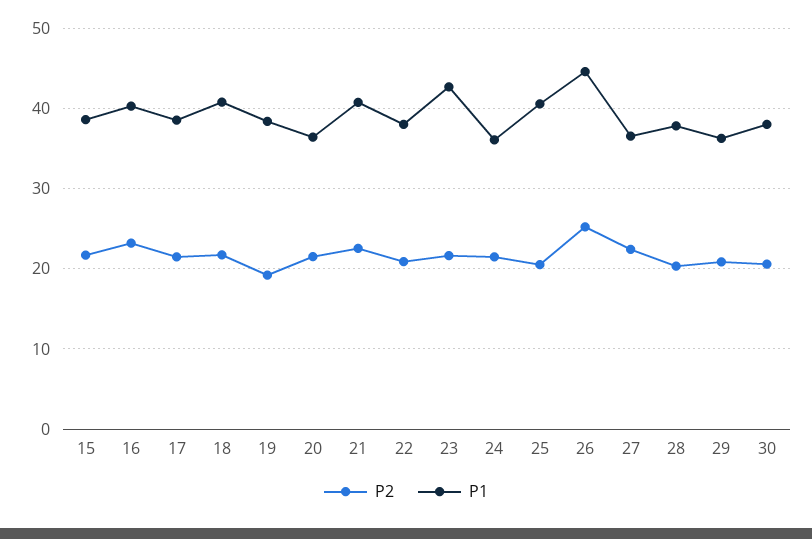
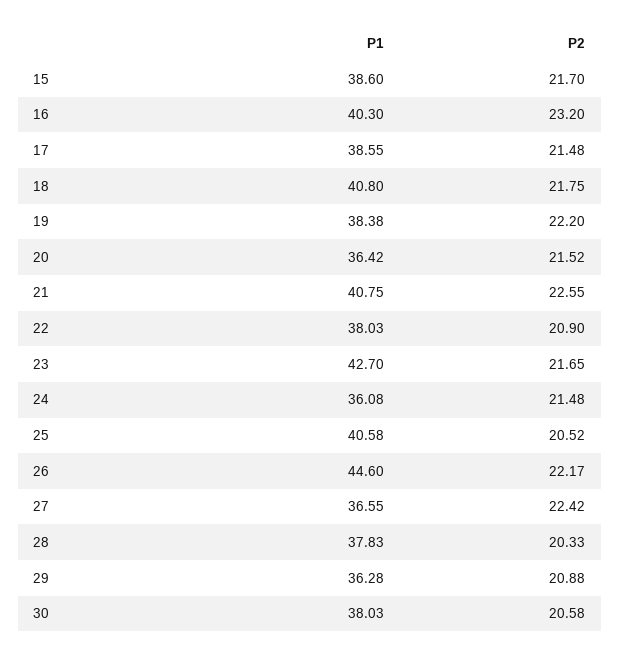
  {
    "P2": {
      "15": 21.7,
      "16": 23.2,
      "17": 21.48,
      "18": 21.75,
-     "19": 19,
+     "19": 22.2,
      "20": 21.52,
      "21": 22.55,
      "22": 20.9,
      "23": 21.65,
      "24": 21.48,
      "25": 20.52,
-     "26": 25,
+     "26": 22.17,
      "27": 22.42,
      "28": 20.33,
      "29": 20.88,
      "30": 20.58
    },
    "P1": {
      "15": 38.6,
      "16": 40.3,
      "17": 38.55,
      "18": 40.8,
      "19": 38.38,
      "20": 36.42,
      "21": 40.75,
      "22": 38.03,
      "23": 42.7,
      "24": 36.08,
      "25": 40.58,
      "26": 44.6,
      "27": 36.55,
      "28": 37.83,
      "29": 36.28,
      "30": 38.03
    }
  }

